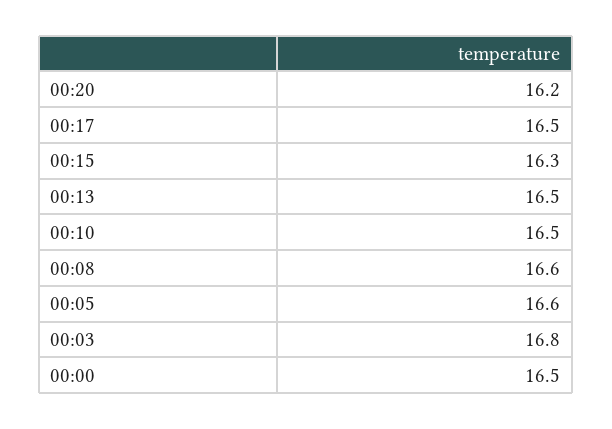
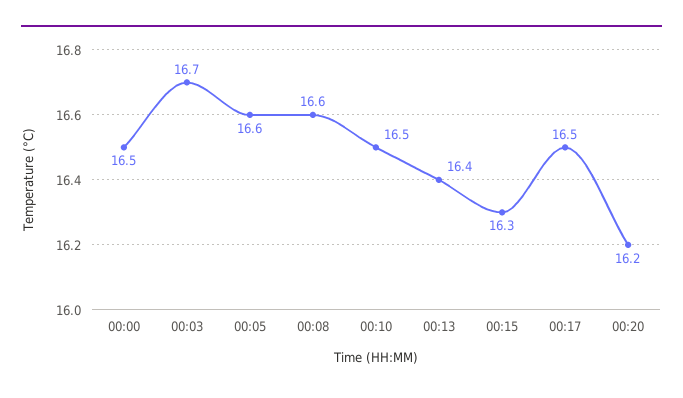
  {
    "00:20": 16.2,
    "00:17": 16.5,
    "00:15": 16.3,
-   "00:13": 16.5,
+   "00:13": 16.4,
    "00:10": 16.5,
    "00:08": 16.6,
    "00:05": 16.6,
-   "00:03": 16.8,
+   "00:03": 16.7,
    "00:00": 16.5
  }

